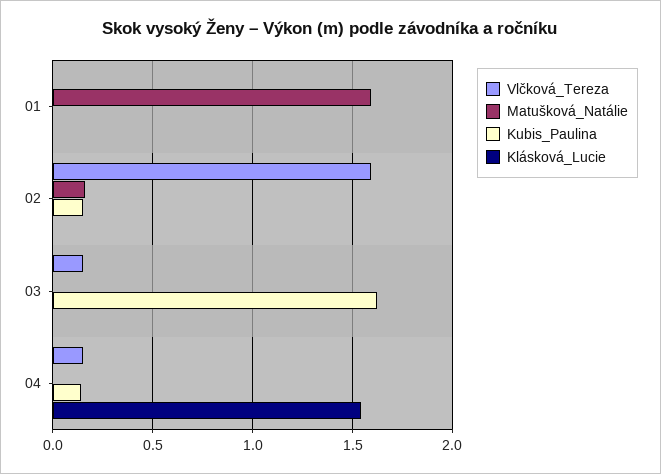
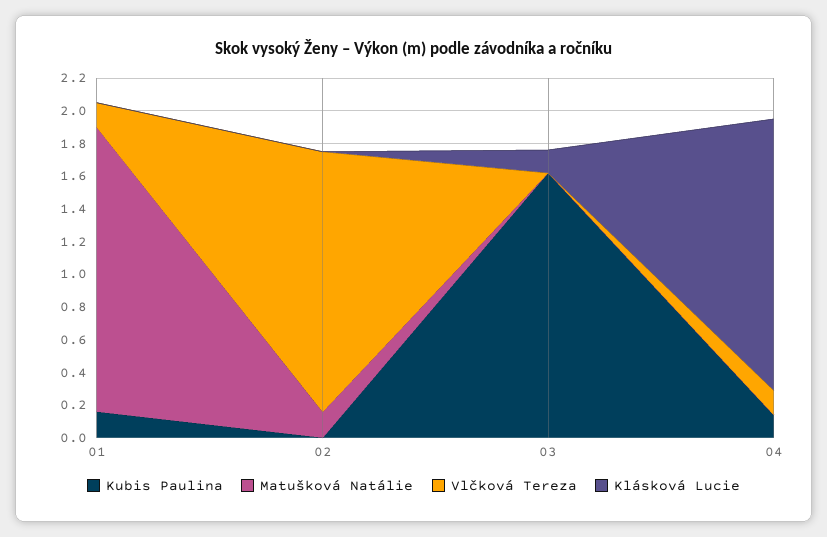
  {
    "Vlčková_Tereza": {
-     "01": 0,
+     "01": 0.15,
      "02": 1.6,
-     "03": 0.15,
+     "03": 0,
      "04": 0.15
    },
    "Matušková_Natálie": {
-     "01": 1.6,
+     "01": 1.75,
      "02": 0.15,
      "03": 0,
      "04": 0
    },
    "Kubis_Paulina": {
-     "01": 0,
+     "01": 0.15,
-     "02": 0.15,
+     "02": 0,
      "03": 1.6,
      "04": 0.15
    },
    "Klásková_Lucie": {
      "01": 0,
      "02": 0,
-     "03": 0,
+     "03": 0.15,
-     "04": 1.55
+     "04": 1.65
    }
  }

